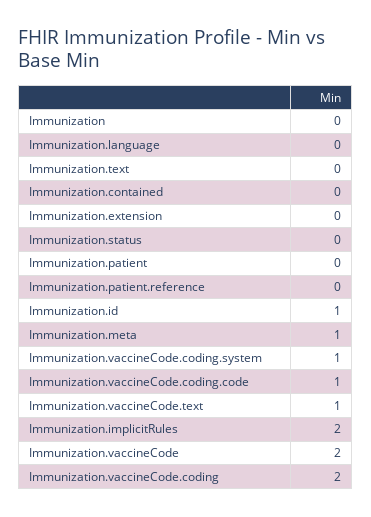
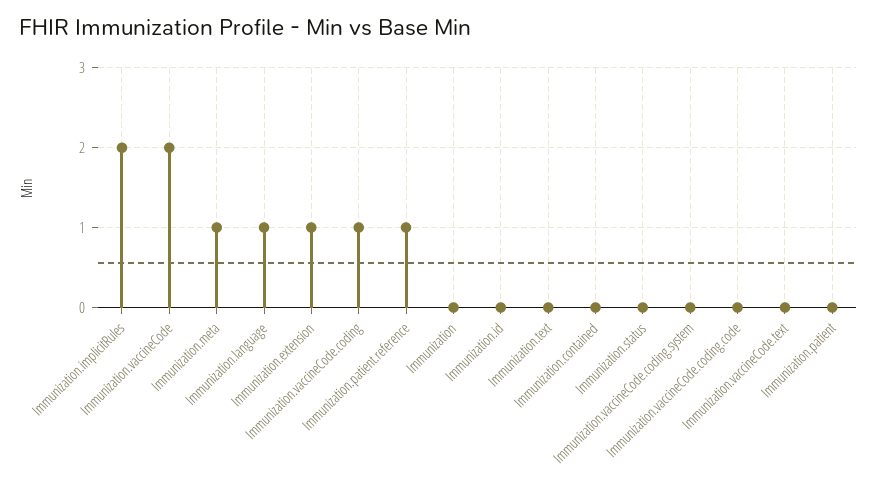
  {
    "Immunization": 0,
-   "Immunization.language": 0,
+   "Immunization.language": 1,
    "Immunization.text": 0,
    "Immunization.contained": 0,
-   "Immunization.extension": 0,
+   "Immunization.extension": 1,
    "Immunization.status": 0,
    "Immunization.patient": 0,
-   "Immunization.patient.reference": 0,
+   "Immunization.patient.reference": 1,
-   "Immunization.id": 1,
+   "Immunization.id": 0,
    "Immunization.meta": 1,
-   "Immunization.vaccineCode.coding.system": 1,
+   "Immunization.vaccineCode.coding.system": 0,
-   "Immunization.vaccineCode.coding.code": 1,
+   "Immunization.vaccineCode.coding.code": 0,
-   "Immunization.vaccineCode.text": 1,
+   "Immunization.vaccineCode.text": 0,
    "Immunization.implicitRules": 2,
    "Immunization.vaccineCode": 2,
-   "Immunization.vaccineCode.coding": 2
+   "Immunization.vaccineCode.coding": 1
  }

